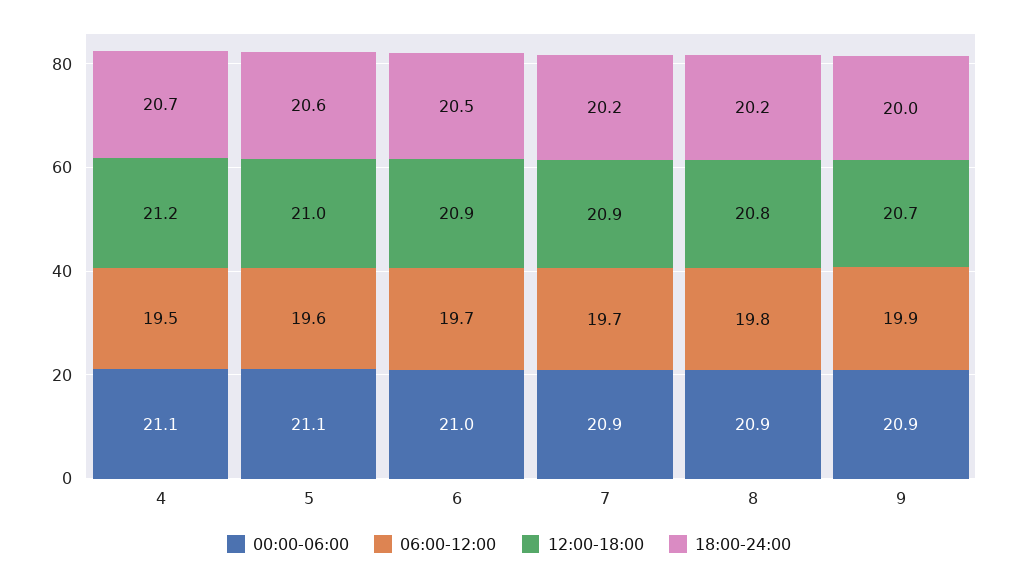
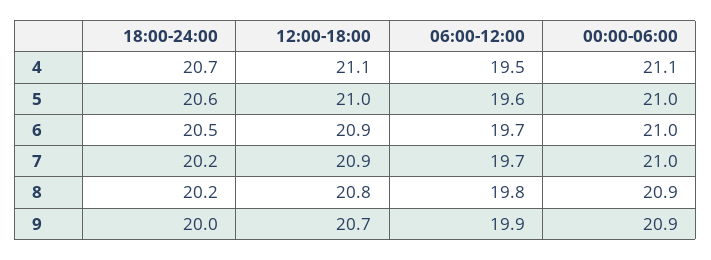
  {
    "00:00-06:00": {
      "4": 21.1,
-     "5": 21.1,
+     "5": 21,
      "6": 21,
-     "7": 20.9,
+     "7": 21,
      "8": 20.9,
      "9": 20.9
    },
    "06:00-12:00": {
      "4": 19.5,
      "5": 19.6,
      "6": 19.7,
      "7": 19.7,
      "8": 19.8,
      "9": 19.9
    },
    "12:00-18:00": {
-     "4": 21.2,
+     "4": 21.1,
      "5": 21,
      "6": 20.9,
      "7": 20.9,
      "8": 20.8,
      "9": 20.7
    },
    "18:00-24:00": {
      "4": 20.7,
      "5": 20.6,
      "6": 20.5,
      "7": 20.2,
      "8": 20.2,
      "9": 20
    }
  }

